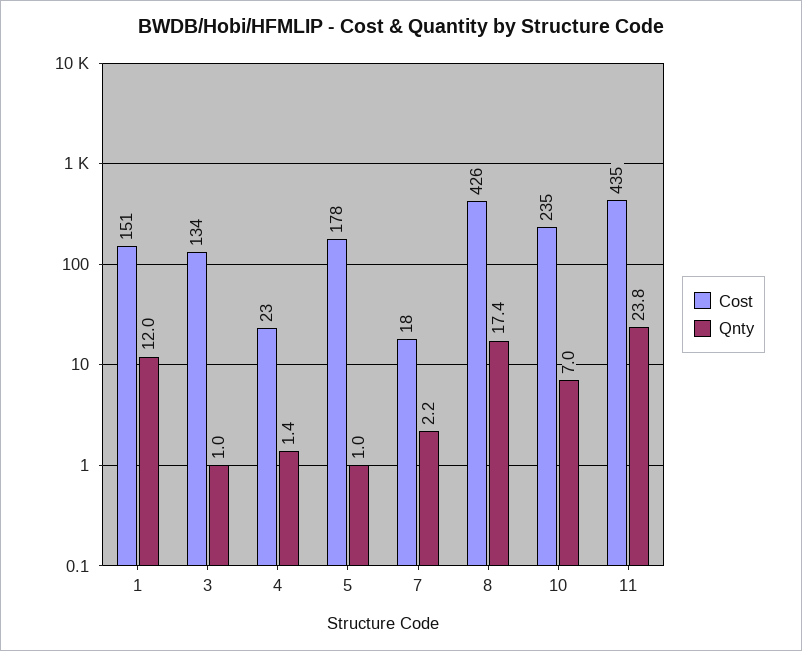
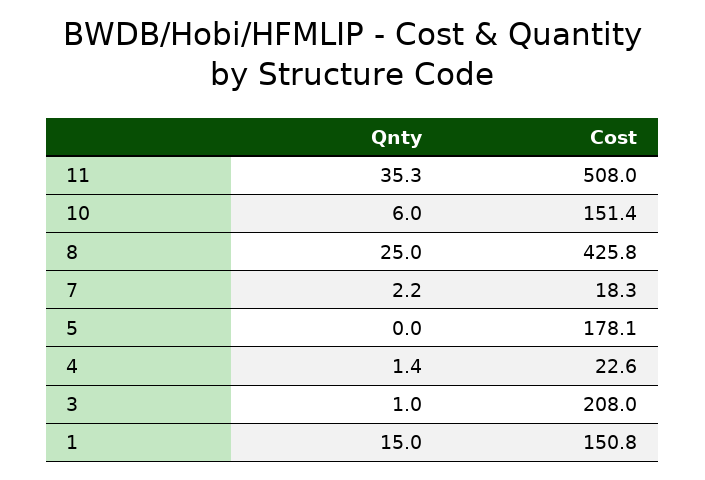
  {
    "Cost": {
      "1": 150.8,
-     "3": 134,
+     "3": 208,
      "4": 22.6,
      "5": 178.1,
      "7": 18.3,
      "8": 425.8,
-     "10": 235,
+     "10": 151.4,
-     "11": 435
+     "11": 508
    },
    "Qnty": {
-     "1": 12,
+     "1": 15,
      "3": 1,
      "4": 1.4,
-     "5": 1,
+     "5": 0,
      "7": 2.2,
-     "8": 17.4,
+     "8": 25,
-     "10": 7,
+     "10": 6,
-     "11": 23.8
+     "11": 35.3
    }
  }

